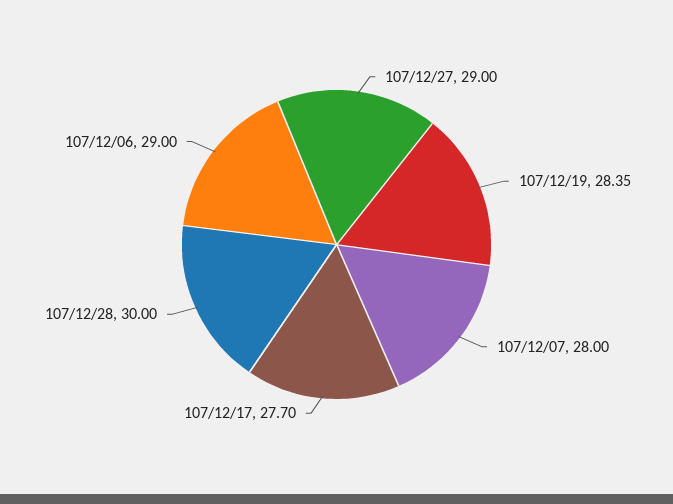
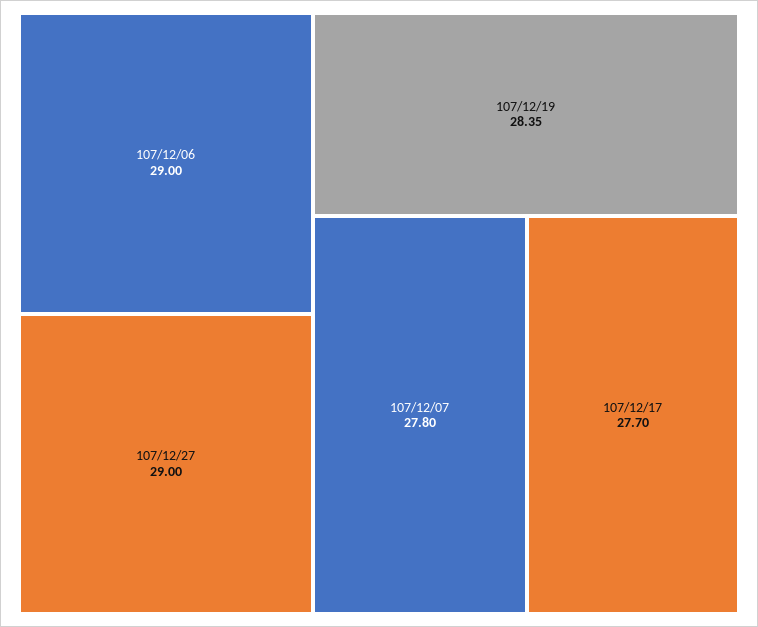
  {
    "107/12/27": 29,
    "107/12/19": 28.35,
-   "107/12/07": 28,
+   "107/12/07": 27.8,
    "107/12/17": 27.7,
-   "107/12/28": 30,
    "107/12/06": 29
  }

